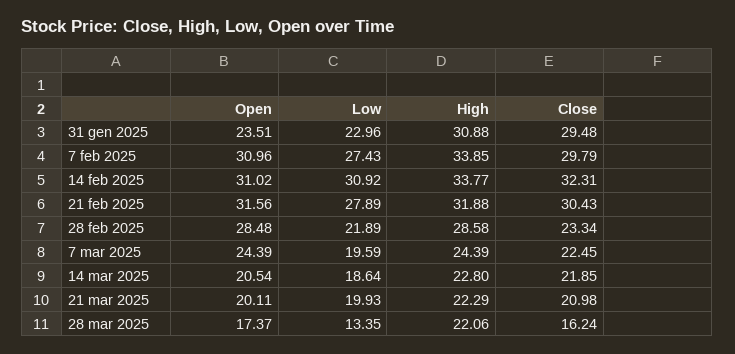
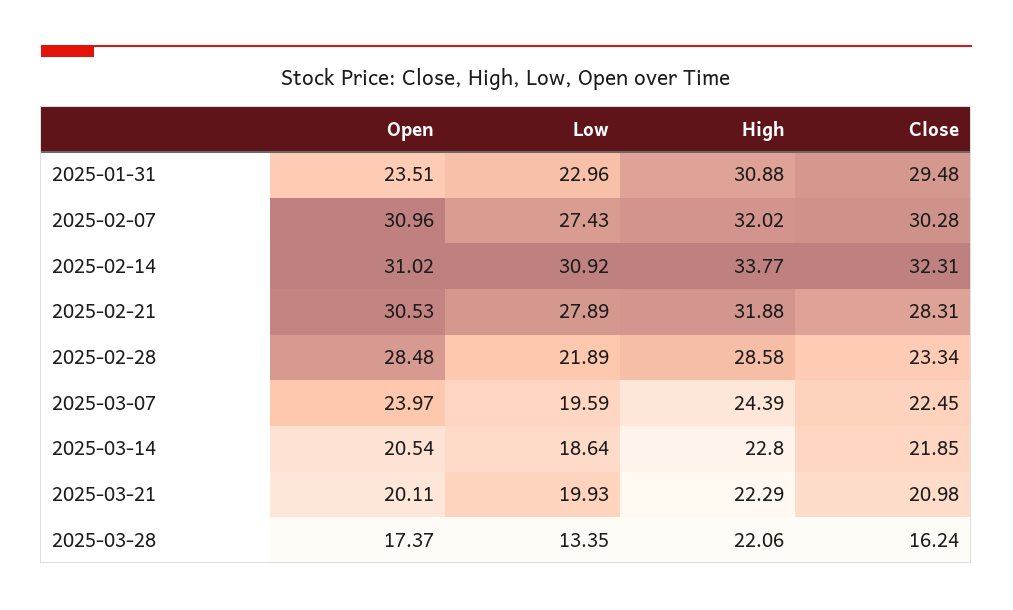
  {
    "Open": {
      "31 gen 2025": 23.51,
      "7 feb 2025": 30.96,
      "14 feb 2025": 31.02,
-     "21 feb 2025": 31.56,
+     "21 feb 2025": 30.53,
      "28 feb 2025": 28.48,
-     "7 mar 2025": 24.39,
+     "7 mar 2025": 23.97,
      "14 mar 2025": 20.54,
      "21 mar 2025": 20.11,
      "28 mar 2025": 17.37
    },
    "Low": {
      "31 gen 2025": 22.96,
      "7 feb 2025": 27.43,
      "14 feb 2025": 30.92,
      "21 feb 2025": 27.89,
      "28 feb 2025": 21.89,
      "7 mar 2025": 19.59,
      "14 mar 2025": 18.64,
      "21 mar 2025": 19.93,
      "28 mar 2025": 13.35
    },
    "High": {
      "31 gen 2025": 30.88,
-     "7 feb 2025": 33.85,
+     "7 feb 2025": 32.02,
      "14 feb 2025": 33.77,
      "21 feb 2025": 31.88,
      "28 feb 2025": 28.58,
      "7 mar 2025": 24.39,
      "14 mar 2025": 22.8,
      "21 mar 2025": 22.29,
      "28 mar 2025": 22.06
    },
    "Close": {
      "31 gen 2025": 29.48,
-     "7 feb 2025": 29.79,
+     "7 feb 2025": 30.28,
      "14 feb 2025": 32.31,
-     "21 feb 2025": 30.43,
+     "21 feb 2025": 28.31,
      "28 feb 2025": 23.34,
      "7 mar 2025": 22.45,
      "14 mar 2025": 21.85,
      "21 mar 2025": 20.98,
      "28 mar 2025": 16.24
    }
  }

